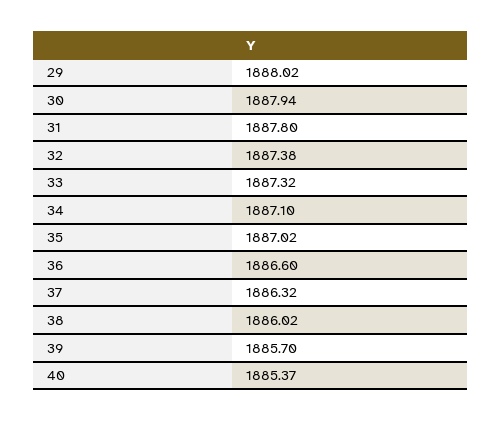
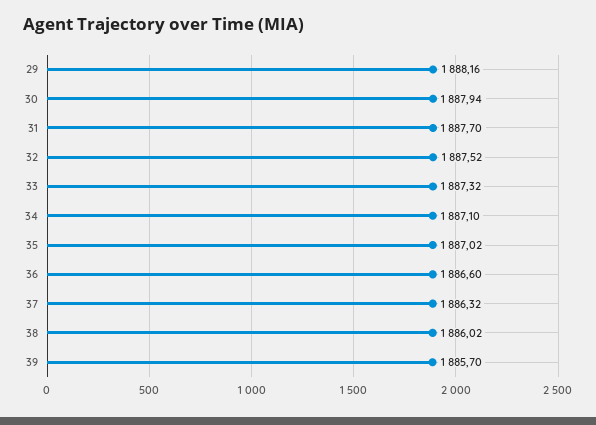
  {
-   "29": 1888.02,
+   "29": 1888.16,
    "30": 1887.94,
-   "31": 1887.8,
+   "31": 1887.7,
-   "32": 1887.38,
+   "32": 1887.52,
    "33": 1887.32,
    "34": 1887.1,
    "35": 1887.02,
    "36": 1886.6,
    "37": 1886.32,
    "38": 1886.02,
-   "39": 1885.7,
+   "39": 1885.7
-   "40": 1885.37
  }

